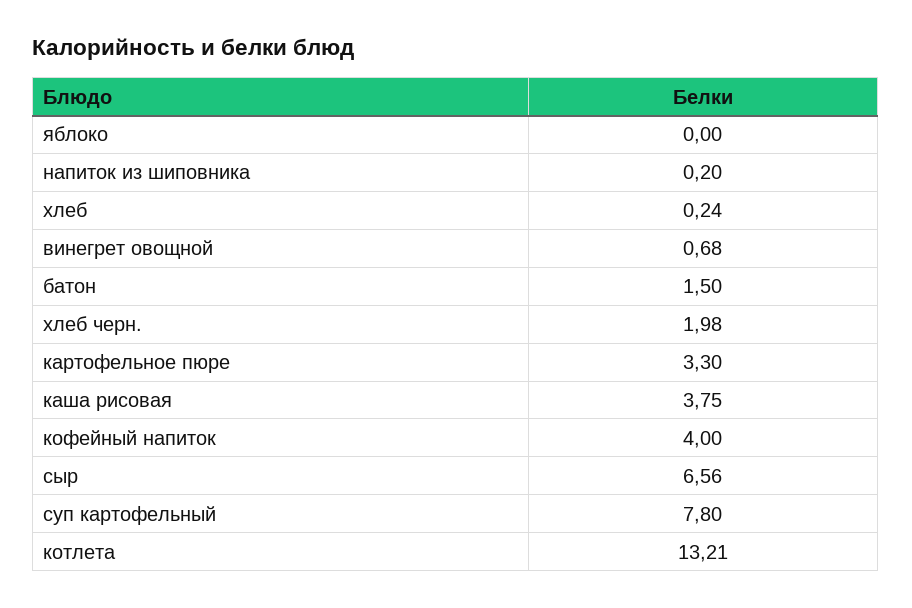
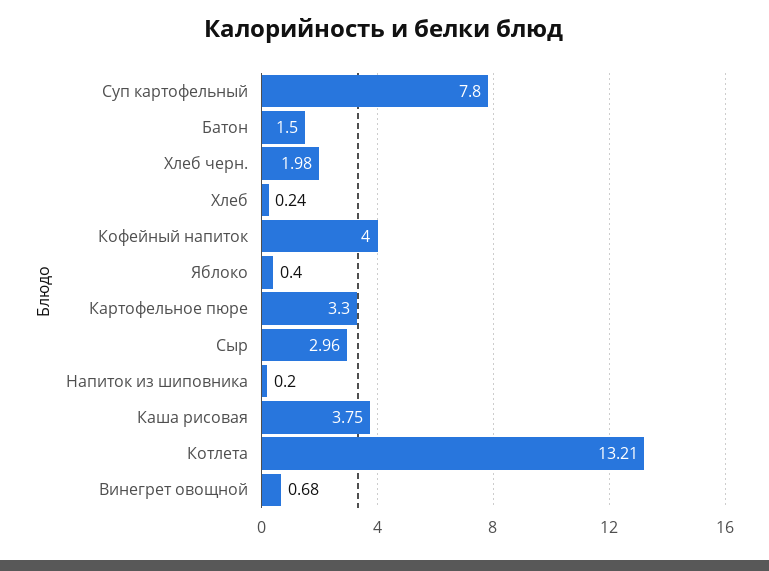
  {
-   "яблоко": 0,
+   "яблоко": 0.4,
    "напиток из шиповника": 0.2,
    "хлеб": 0.24,
    "винегрет овощной": 0.68,
    "батон": 1.5,
    "хлеб черн.": 1.98,
    "картофельное пюре": 3.3,
    "каша рисовая": 3.75,
    "кофейный напиток": 4,
-   "сыр": 6.56,
+   "сыр": 2.96,
    "суп картофельный": 7.8,
    "котлета": 13.21
  }

